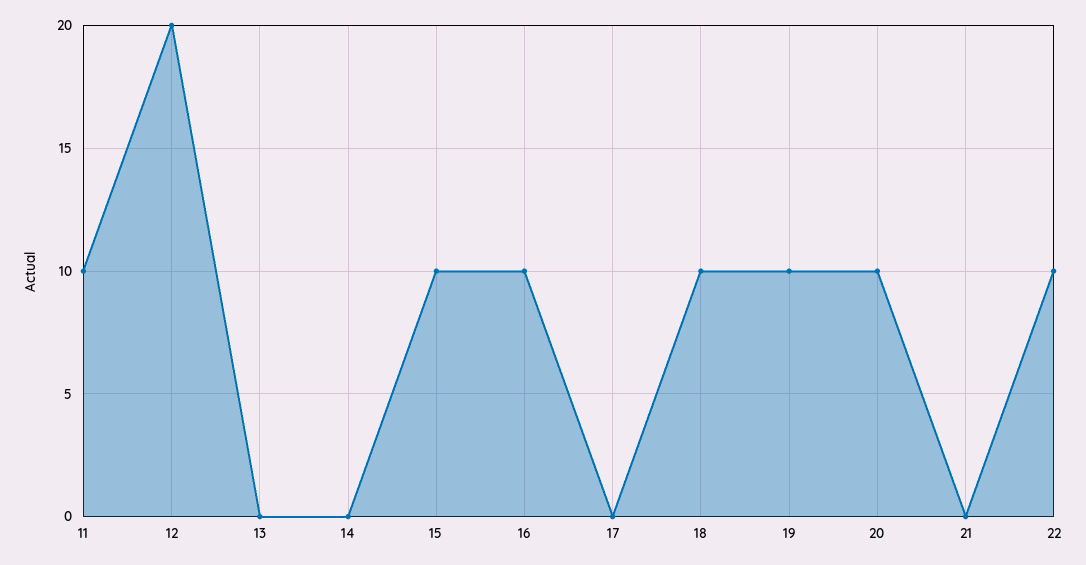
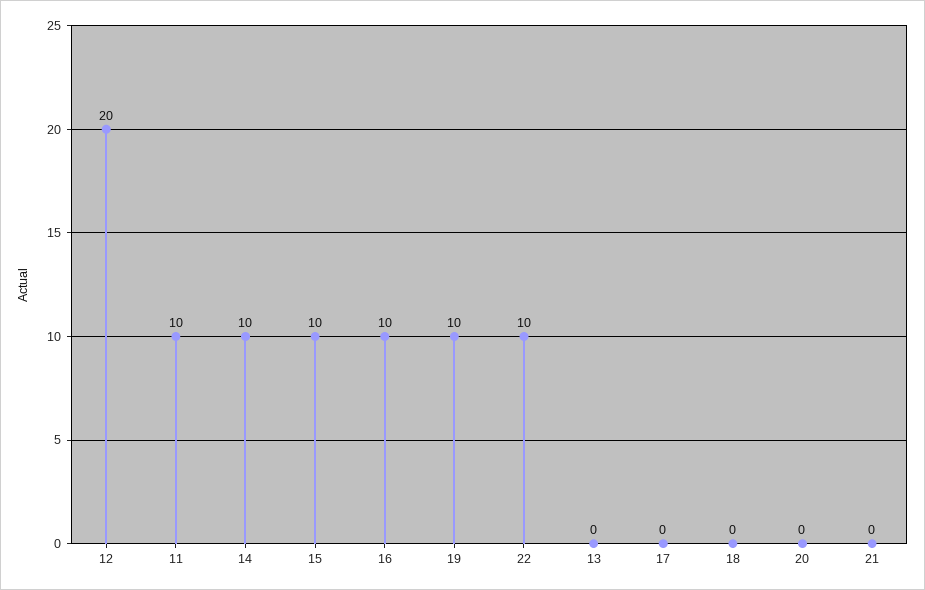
  {
    "11": 10,
    "12": 20,
    "13": 0,
-   "14": 0,
+   "14": 10,
    "15": 10,
    "16": 10,
    "17": 0,
-   "18": 10,
+   "18": 0,
    "19": 10,
-   "20": 10,
+   "20": 0,
    "21": 0,
    "22": 10
  }

